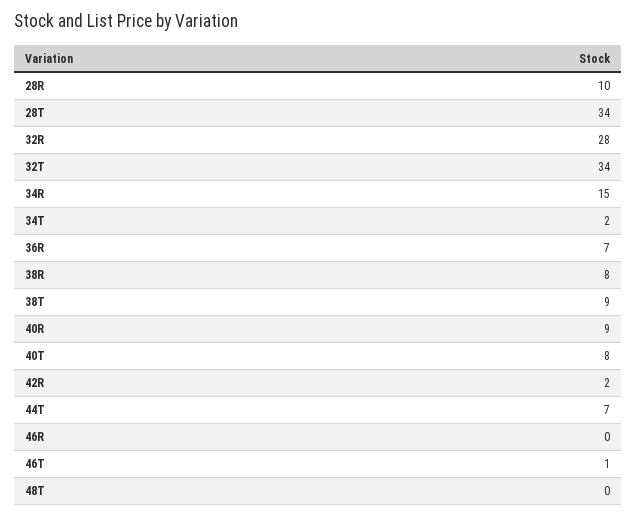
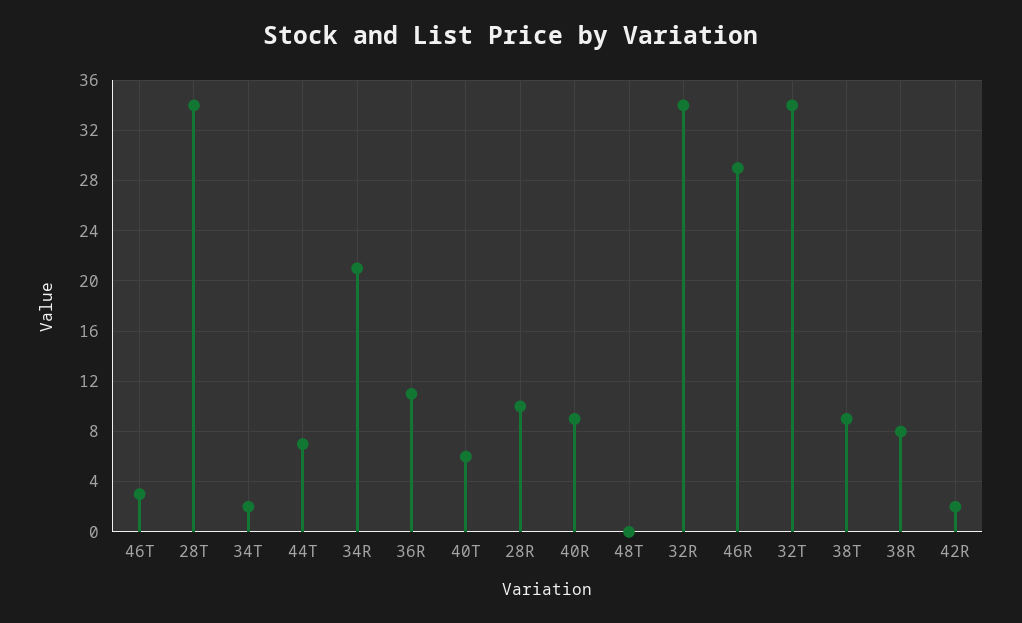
  {
    "28R": 10,
    "28T": 34,
-   "32R": 28,
+   "32R": 34,
    "32T": 34,
-   "34R": 15,
+   "34R": 21,
    "34T": 2,
-   "36R": 7,
+   "36R": 11,
    "38R": 8,
    "38T": 9,
    "40R": 9,
-   "40T": 8,
+   "40T": 6,
    "42R": 2,
    "44T": 7,
-   "46R": 0,
+   "46R": 29,
-   "46T": 1,
+   "46T": 3,
    "48T": 0
  }

